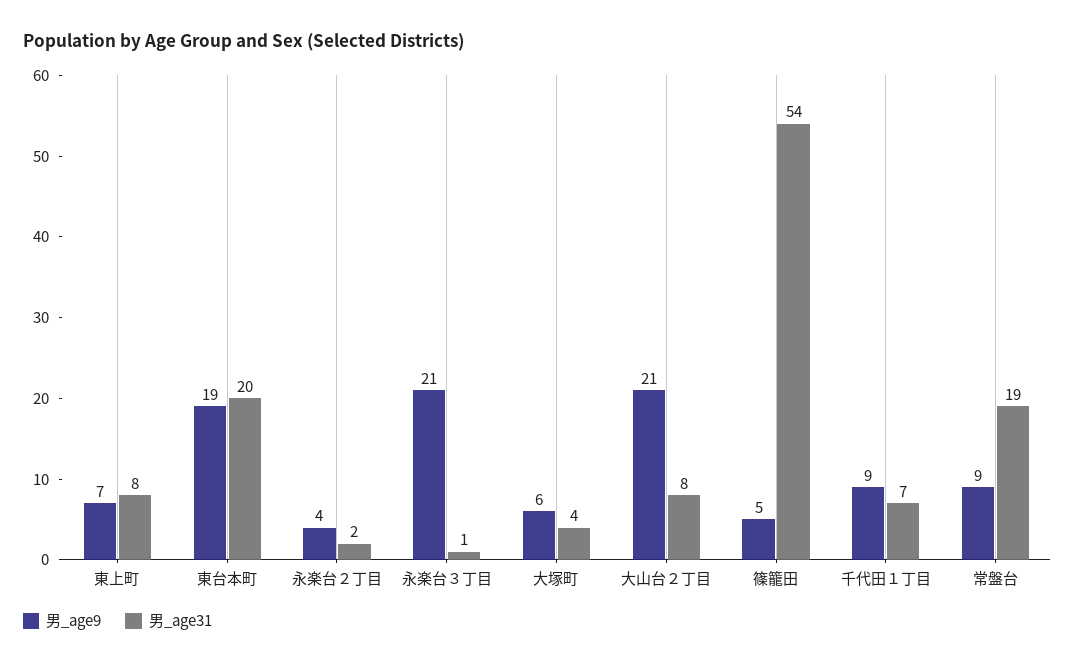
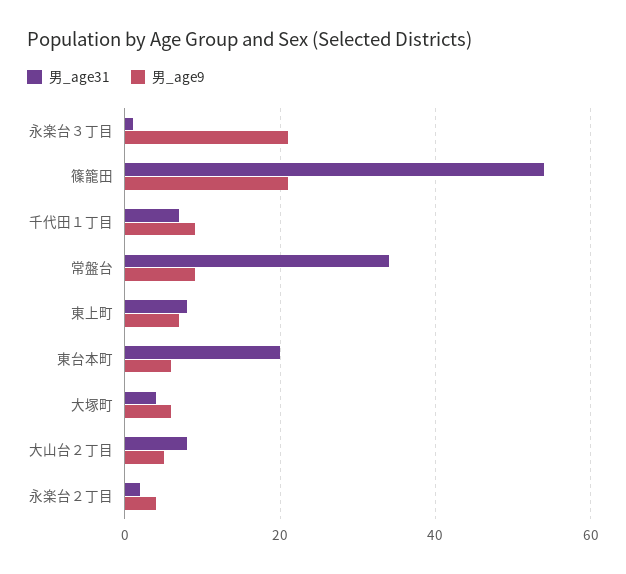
  {
    "男_age9": {
      "東上町": 7,
-     "東台本町": 19,
+     "東台本町": 5,
      "永楽台２丁目": 4,
      "永楽台３丁目": 21,
      "大塚町": 6,
-     "大山台２丁目": 21,
+     "大山台２丁目": 5,
-     "篠籠田": 5,
+     "篠籠田": 20,
      "千代田１丁目": 9,
      "常盤台": 9
    },
    "男_age31": {
      "東上町": 8,
      "東台本町": 20,
      "永楽台２丁目": 2,
      "永楽台３丁目": 1,
      "大塚町": 4,
      "大山台２丁目": 8,
      "篠籠田": 54,
      "千代田１丁目": 7,
-     "常盤台": 19
+     "常盤台": 35
    }
  }

